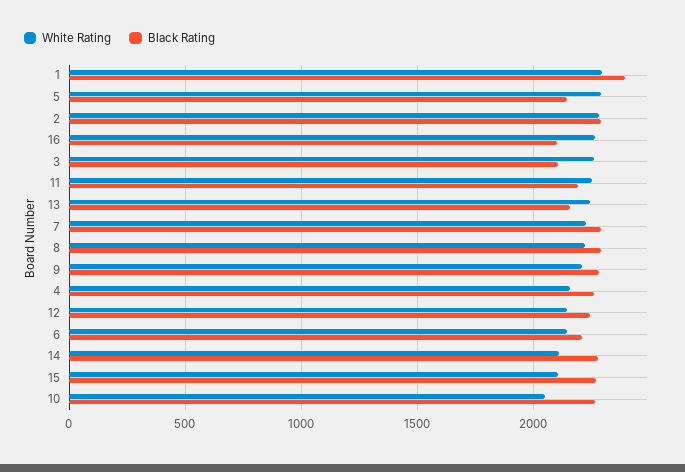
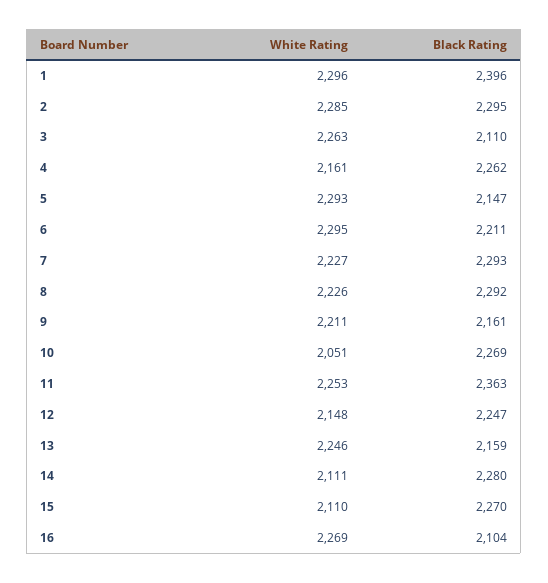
  {
    "White Rating": {
      "1": 2296,
      "5": 2293,
      "2": 2285,
      "16": 2269,
      "3": 2263,
      "11": 2253,
      "13": 2246,
      "7": 2227,
      "8": 2226,
      "9": 2211,
      "4": 2161,
      "12": 2148,
-     "6": 2150,
+     "6": 2295,
      "14": 2111,
      "15": 2110,
      "10": 2051
    },
    "Black Rating": {
      "1": 2396,
      "5": 2147,
      "2": 2295,
      "16": 2104,
      "3": 2110,
-     "11": 2200,
+     "11": 2363,
      "13": 2159,
      "7": 2293,
      "8": 2292,
-     "9": 2300,
+     "9": 2161,
      "4": 2262,
      "12": 2247,
      "6": 2211,
      "14": 2280,
      "15": 2270,
      "10": 2269
    }
  }

